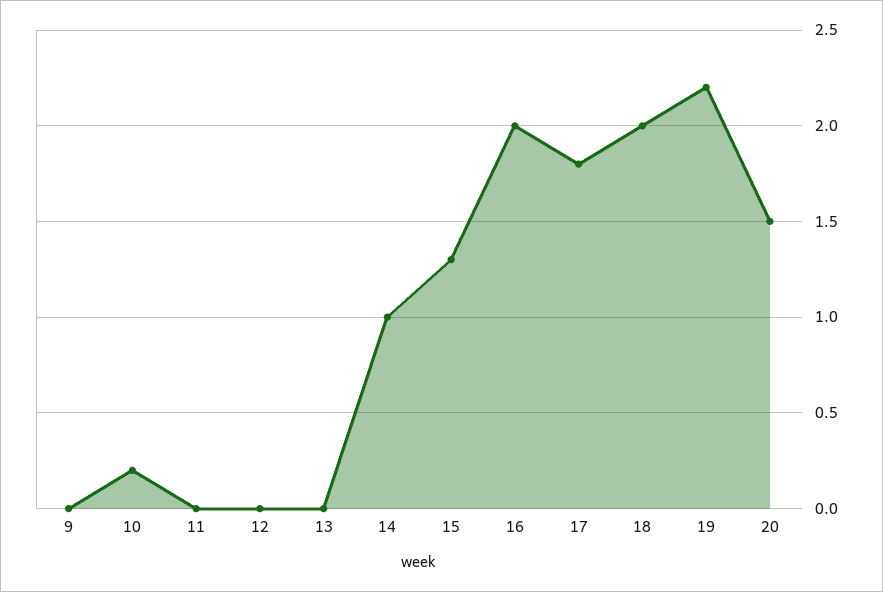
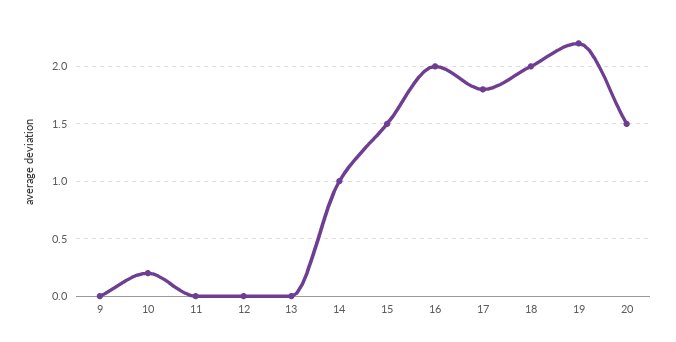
  {
    "9": 0,
    "10": 0.2,
    "11": 0,
    "12": 0,
    "13": 0,
    "14": 1,
-   "15": 1.3,
+   "15": 1.5,
    "16": 2,
    "17": 1.8,
    "18": 2,
    "19": 2.2,
    "20": 1.5
  }

